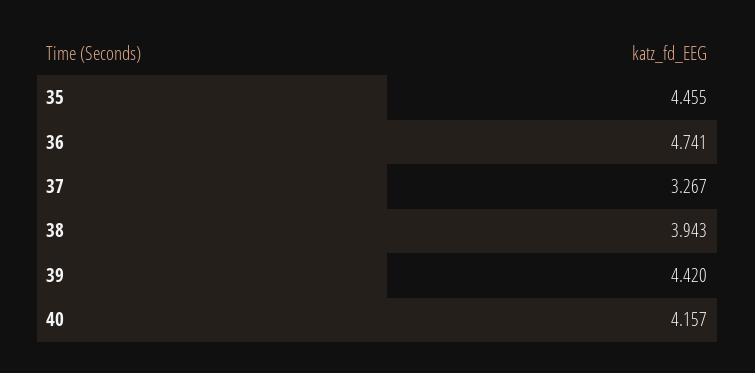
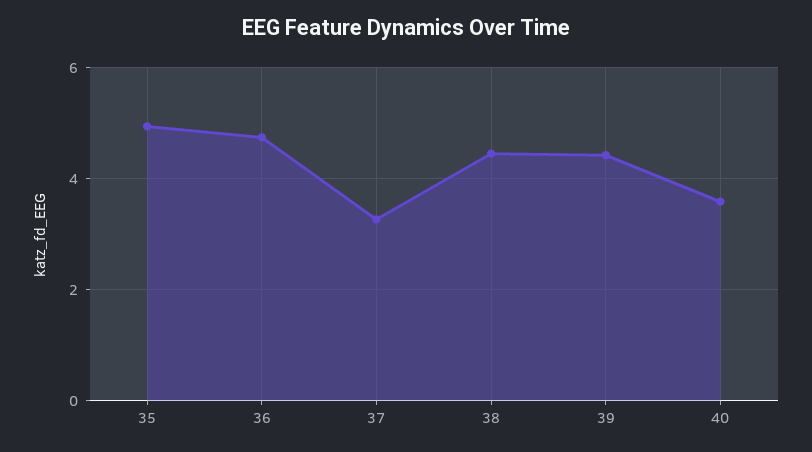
  {
-   "35": 4.455,
+   "35": 5,
    "36": 4.741,
    "37": 3.267,
-   "38": 3.943,
+   "38": 4.4,
    "39": 4.42,
-   "40": 4.157
+   "40": 3.6
  }

